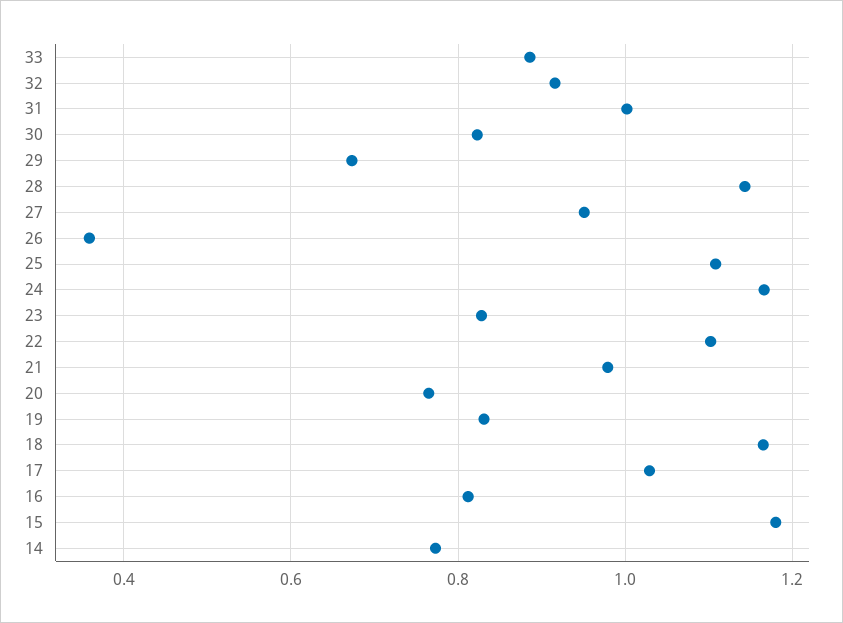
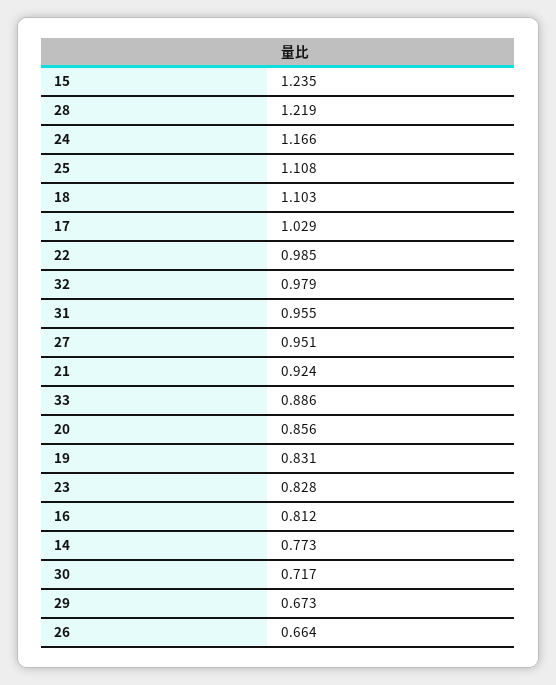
  {
    "33": 0.886,
-   "32": 0.92,
+   "32": 0.979,
-   "31": 1,
+   "31": 0.955,
-   "30": 0.82,
+   "30": 0.717,
    "29": 0.673,
-   "28": 1.14,
+   "28": 1.219,
    "27": 0.951,
-   "26": 0.36,
+   "26": 0.664,
    "25": 1.108,
    "24": 1.166,
    "23": 0.828,
-   "22": 1.1,
+   "22": 0.985,
-   "21": 0.98,
+   "21": 0.924,
-   "20": 0.76,
+   "20": 0.856,
    "19": 0.831,
-   "18": 1.16,
+   "18": 1.103,
    "17": 1.029,
    "16": 0.812,
-   "15": 1.18,
+   "15": 1.235,
    "14": 0.773
  }

